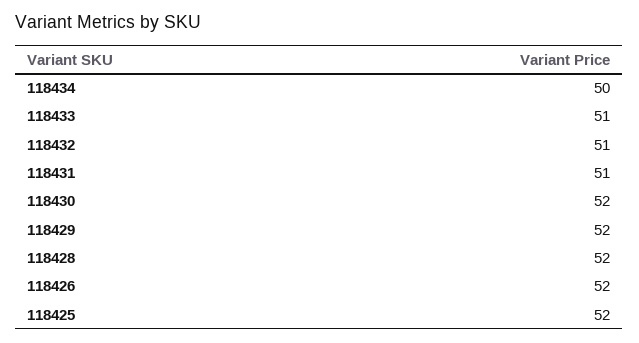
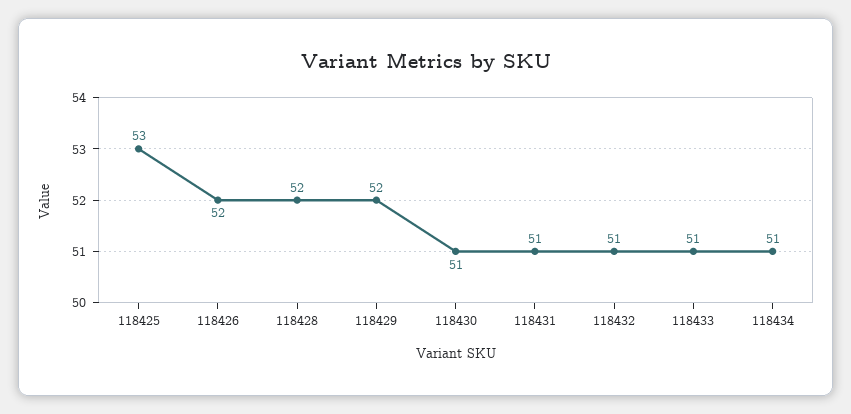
  {
-   "118434": 50,
+   "118434": 51,
    "118433": 51,
    "118432": 51,
    "118431": 51,
-   "118430": 52,
+   "118430": 51,
    "118429": 52,
    "118428": 52,
    "118426": 52,
-   "118425": 52
+   "118425": 53
  }

